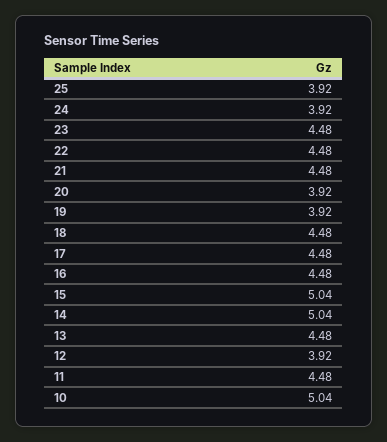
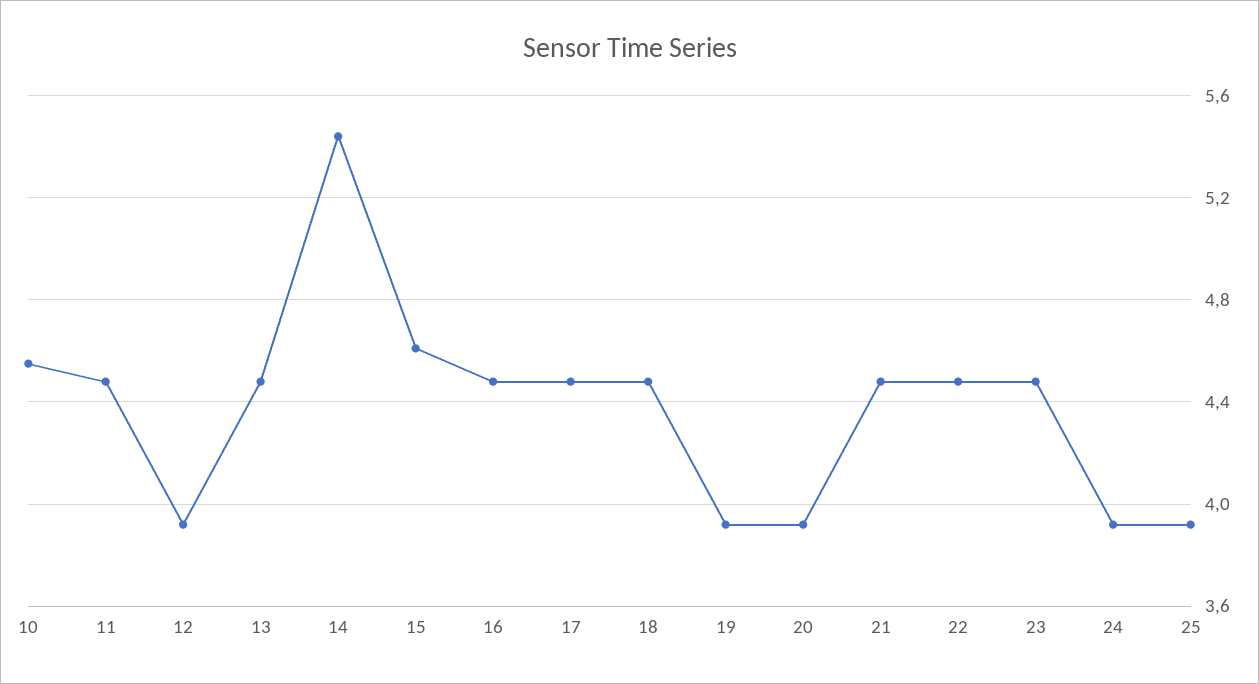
  {
    "25": 3.92,
    "24": 3.92,
    "23": 4.48,
    "22": 4.48,
    "21": 4.48,
    "20": 3.92,
    "19": 3.92,
    "18": 4.48,
    "17": 4.48,
    "16": 4.48,
-   "15": 5.04,
+   "15": 4.6,
-   "14": 5.04,
+   "14": 5.45,
    "13": 4.48,
    "12": 3.92,
    "11": 4.48,
-   "10": 5.04
+   "10": 4.55
  }

